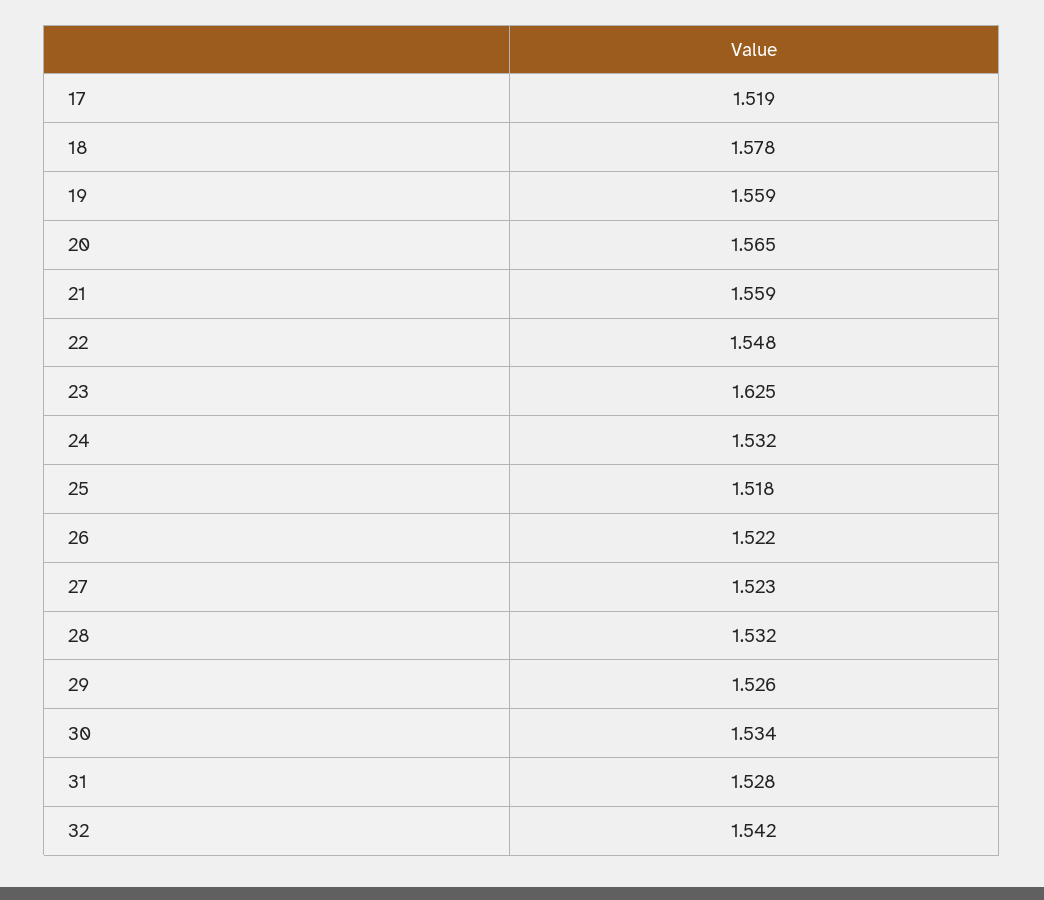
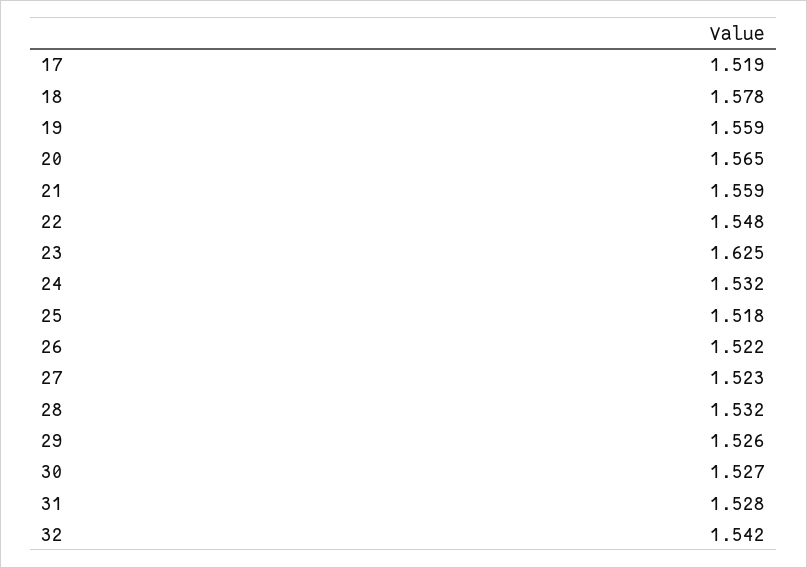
  {
    "17": 1.519,
    "18": 1.578,
    "19": 1.559,
    "20": 1.565,
    "21": 1.559,
    "22": 1.548,
    "23": 1.625,
    "24": 1.532,
    "25": 1.518,
    "26": 1.522,
    "27": 1.523,
    "28": 1.532,
    "29": 1.526,
-   "30": 1.534,
+   "30": 1.527,
    "31": 1.528,
    "32": 1.542
  }

